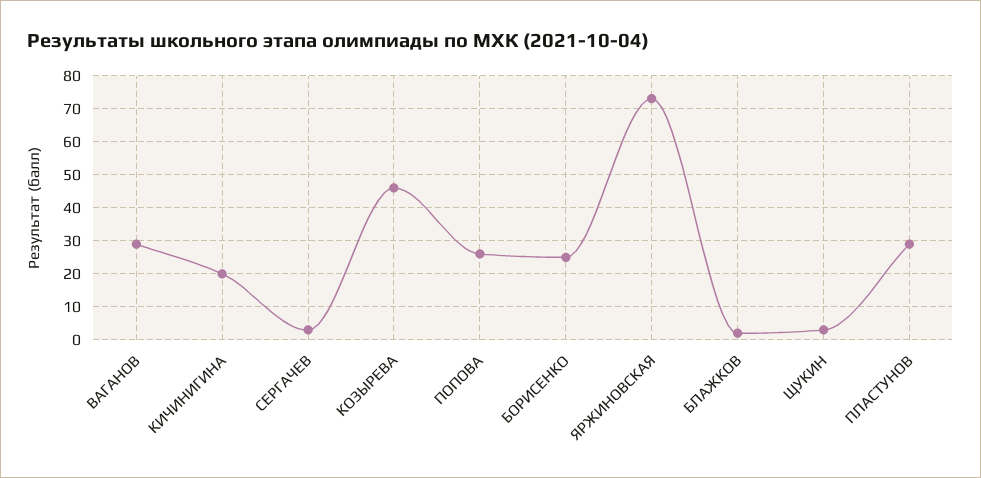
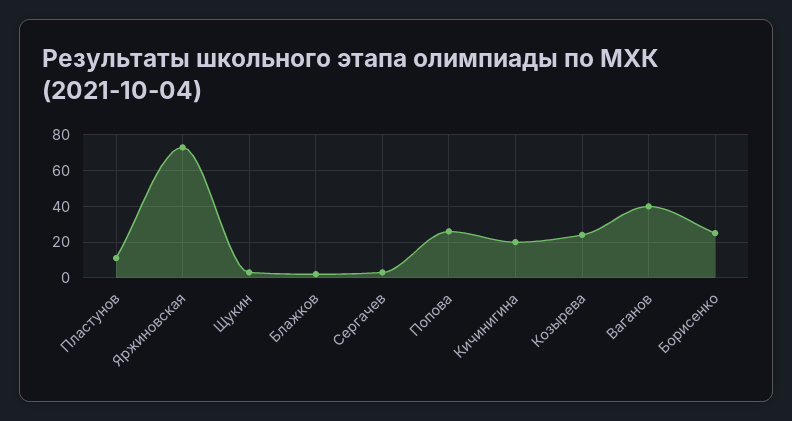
  {
-   "ВАГАНОВ": 30,
+   "ВАГАНОВ": 40,
    "КИЧИНИГИНА": 20,
    "СЕРГАЧЕВ": 5,
-   "КОЗЫРЕВА": 45,
+   "КОЗЫРЕВА": 25,
    "ПОПОВА": 25,
    "БОРИСЕНКО": 25,
    "ЯРЖИНОВСКАЯ": 75,
    "БЛАЖКОВ": 0,
    "ЩУКИН": 5,
-   "ПЛАСТУНОВ": 30
+   "ПЛАСТУНОВ": 10
  }

